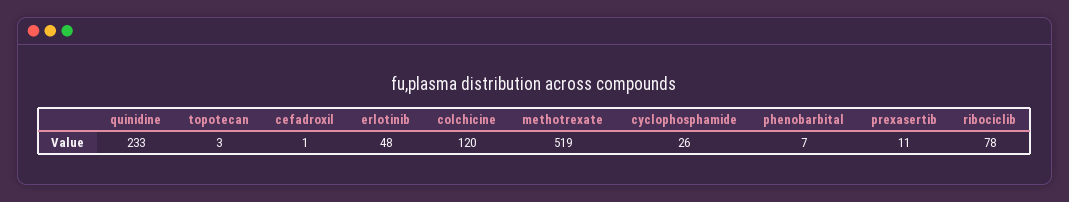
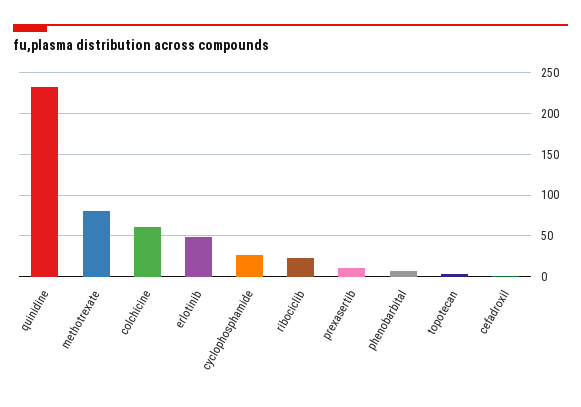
  {
    "quinidine": 233,
    "topotecan": 3,
    "cefadroxil": 1,
    "erlotinib": 48,
-   "colchicine": 120,
+   "colchicine": 60,
-   "methotrexate": 519,
+   "methotrexate": 80,
    "cyclophosphamide": 26,
    "phenobarbital": 7,
    "prexasertib": 11,
-   "ribociclib": 78
+   "ribociclib": 20
  }

